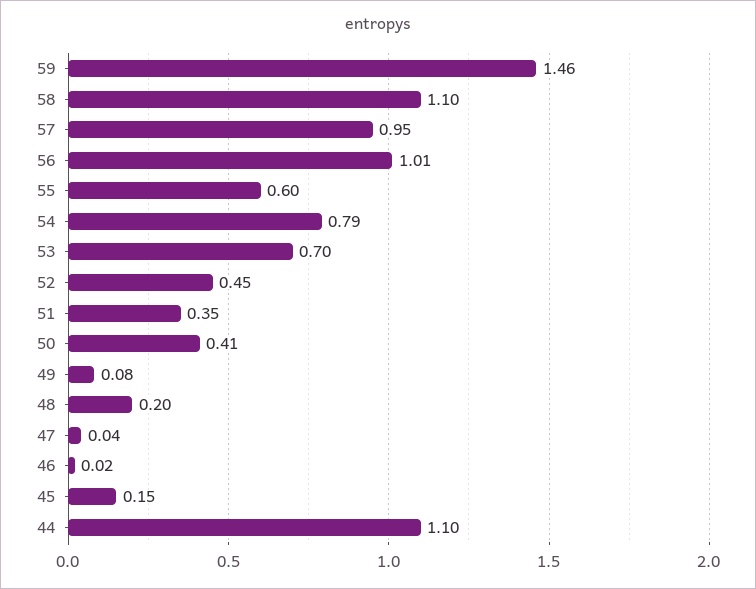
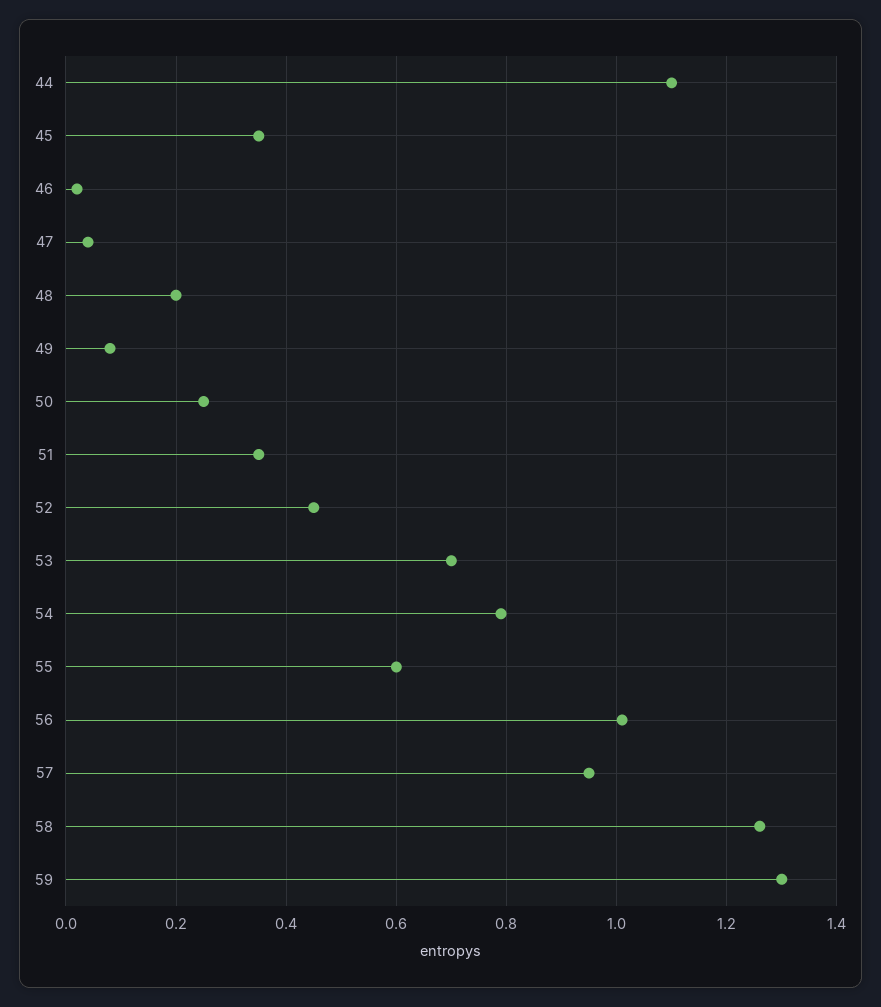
  {
-   "59": 1.46,
+   "59": 1.3,
-   "58": 1.1,
+   "58": 1.25,
    "57": 0.95,
    "56": 1.01,
    "55": 0.6,
    "54": 0.79,
    "53": 0.7,
    "52": 0.45,
    "51": 0.35,
-   "50": 0.41,
+   "50": 0.25,
    "49": 0.08,
    "48": 0.2,
    "47": 0.04,
    "46": 0.02,
-   "45": 0.15,
+   "45": 0.35,
    "44": 1.1
  }

